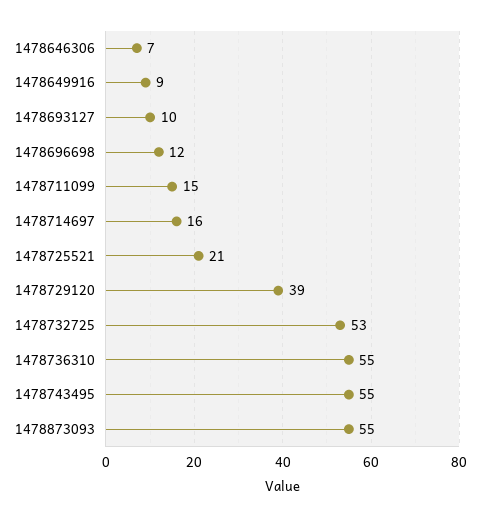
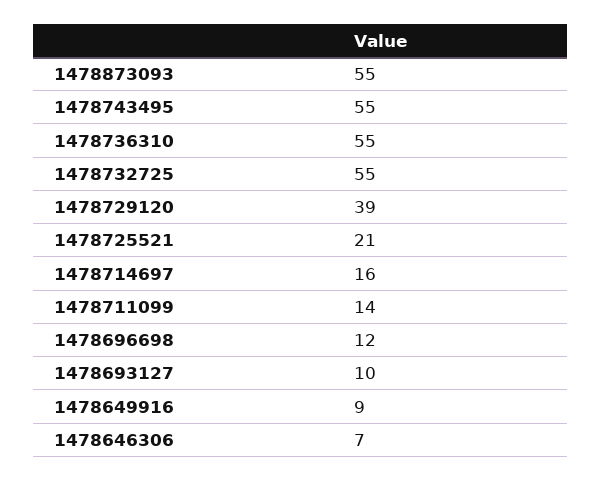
  {
    "1478646306": 7,
    "1478649916": 9,
    "1478693127": 10,
    "1478696698": 12,
-   "1478711099": 15,
+   "1478711099": 14,
    "1478714697": 16,
    "1478725521": 21,
    "1478729120": 39,
-   "1478732725": 53,
+   "1478732725": 55,
    "1478736310": 55,
    "1478743495": 55,
    "1478873093": 55
  }

